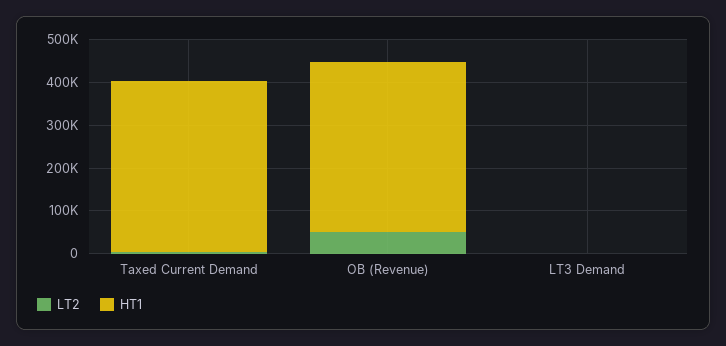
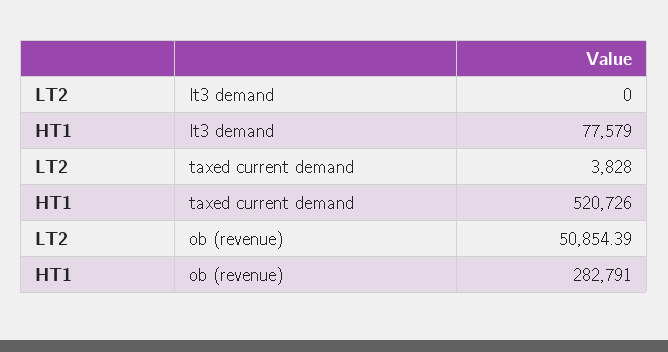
  {
    "LT2": {
      "Taxed Current Demand": 3828,
      "OB (Revenue)": 50854.39,
      "LT3 Demand": 0
    },
    "HT1": {
-     "Taxed Current Demand": 400000,
+     "Taxed Current Demand": 520726,
-     "OB (Revenue)": 400000,
+     "OB (Revenue)": 282791,
-     "LT3 Demand": 0
+     "LT3 Demand": 77579
    }
  }

